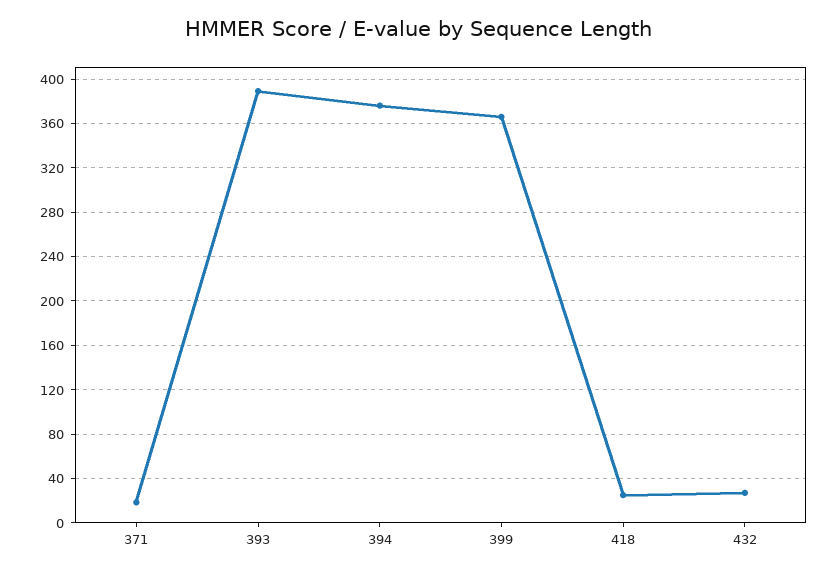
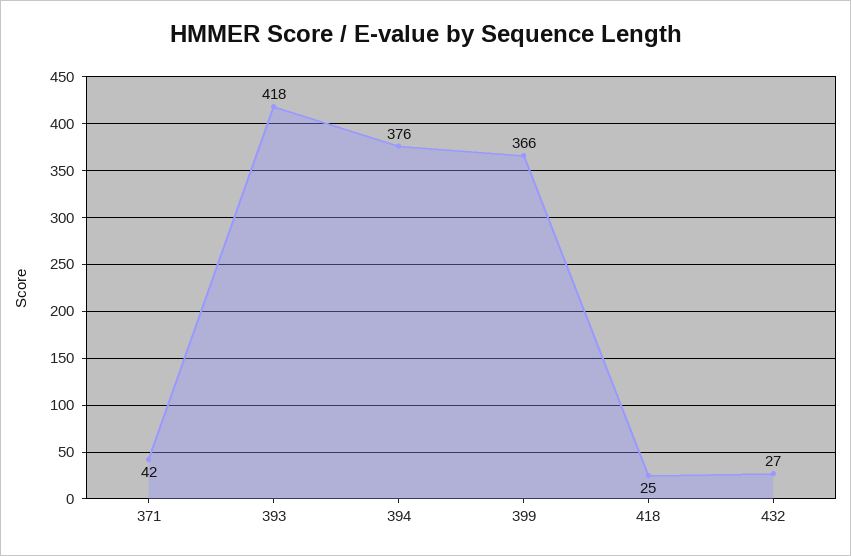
  {
-   "371": 20,
+   "371": 42,
-   "393": 390,
+   "393": 418,
    "394": 376,
    "399": 366,
    "418": 25,
    "432": 27
  }

